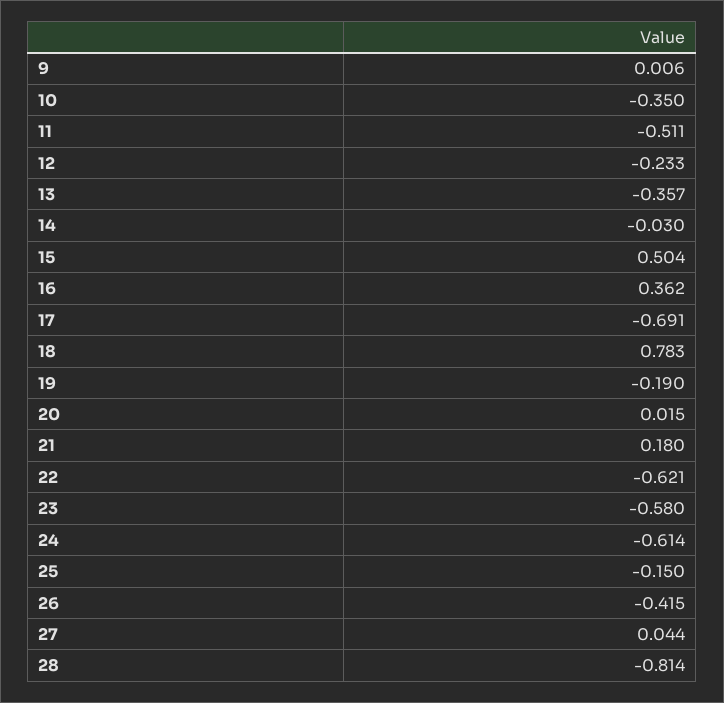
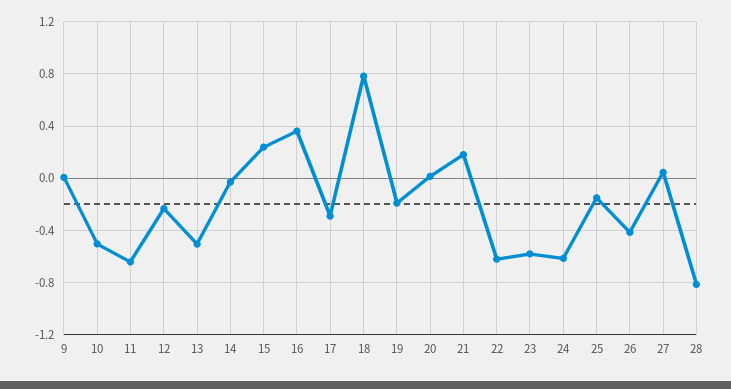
  {
    "9": 0.006,
-   "10": -0.35,
+   "10": -0.5,
-   "11": -0.511,
+   "11": -0.65,
    "12": -0.233,
-   "13": -0.357,
+   "13": -0.5,
    "14": -0.03,
-   "15": 0.504,
+   "15": 0.25,
    "16": 0.362,
-   "17": -0.691,
+   "17": -0.3,
    "18": 0.783,
    "19": -0.19,
    "20": 0.015,
    "21": 0.18,
    "22": -0.621,
    "23": -0.58,
    "24": -0.614,
    "25": -0.15,
    "26": -0.415,
    "27": 0.044,
    "28": -0.814
  }

